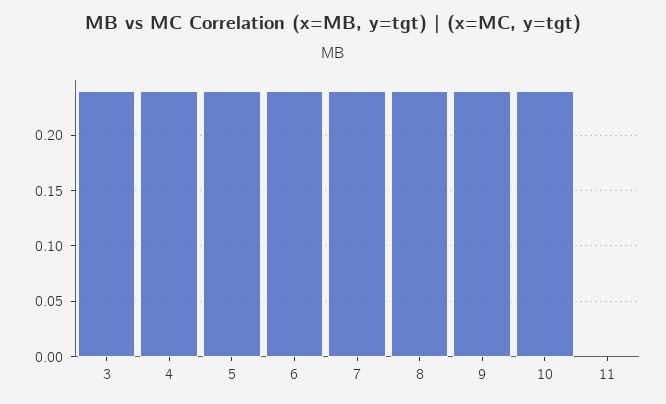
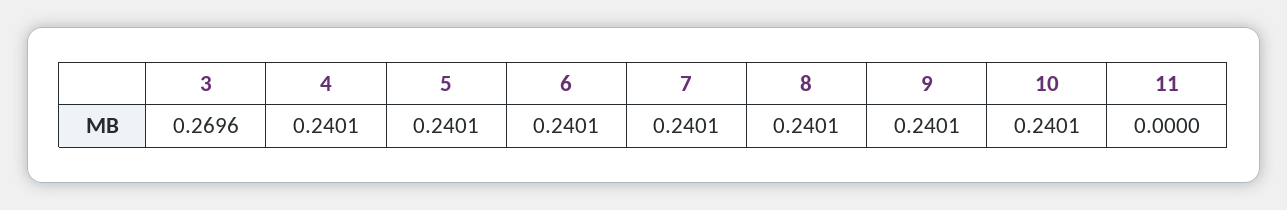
  {
-   "3": 0.24,
+   "3": 0.2696,
    "4": 0.2401,
    "5": 0.2401,
    "6": 0.2401,
    "7": 0.2401,
    "8": 0.2401,
    "9": 0.2401,
    "10": 0.2401,
    "11": 0
  }

